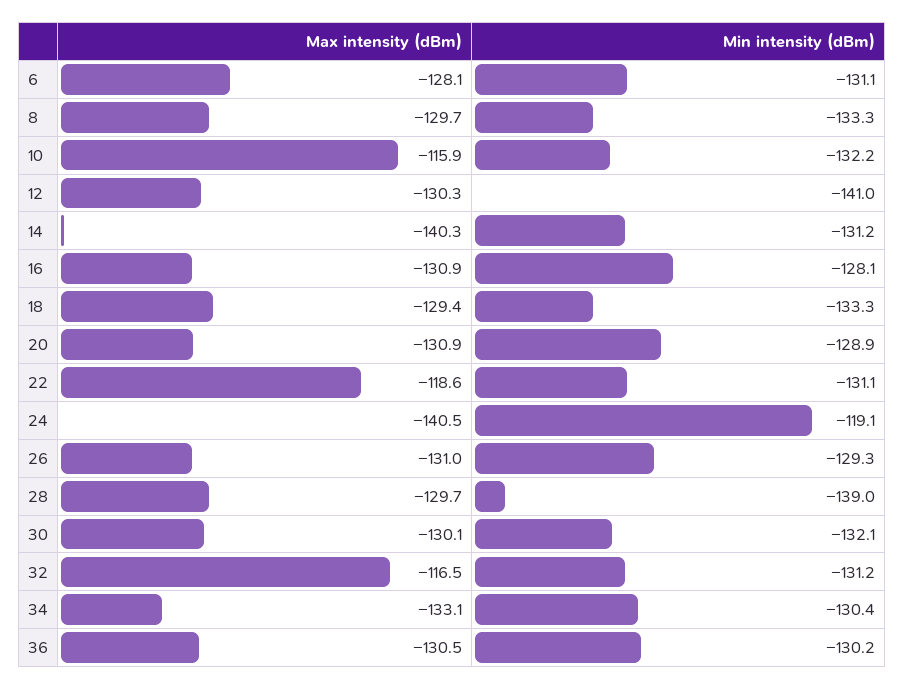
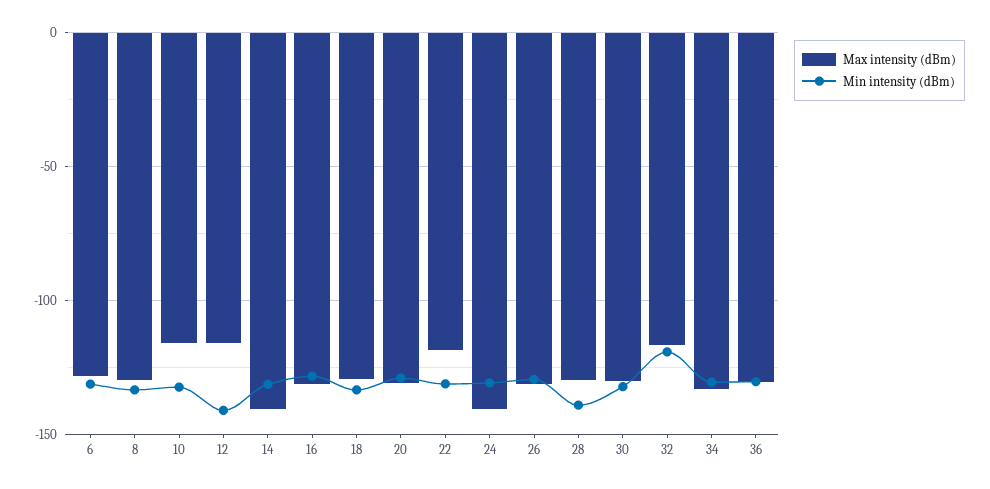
  {
    "Max intensity (dBm)": {
      "6": -128.1,
      "8": -129.7,
      "10": -115.9,
-     "12": -130.3,
+     "12": -115,
      "14": -140.3,
      "16": -130.9,
      "18": -129.4,
      "20": -130.9,
      "22": -118.6,
      "24": -140.5,
      "26": -131,
      "28": -129.7,
      "30": -130.1,
      "32": -116.5,
      "34": -133.1,
      "36": -130.5
    },
    "Min intensity (dBm)": {
      "6": -131.1,
      "8": -133.3,
      "10": -132.2,
      "12": -141,
      "14": -131.2,
      "16": -128.1,
      "18": -133.3,
      "20": -128.9,
      "22": -131.1,
-     "24": -119.1,
+     "24": -130,
      "26": -129.3,
      "28": -139,
      "30": -132.1,
-     "32": -131.2,
+     "32": -120,
      "34": -130.4,
      "36": -130.2
    }
  }

